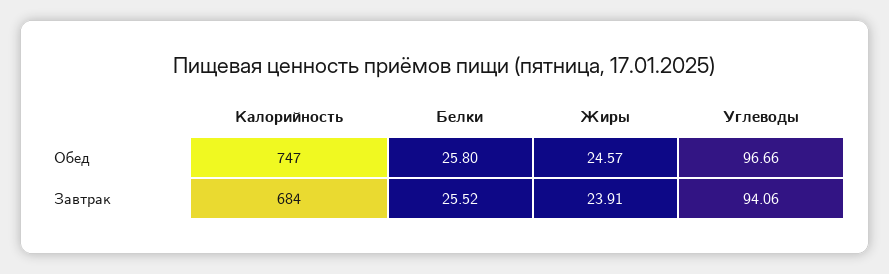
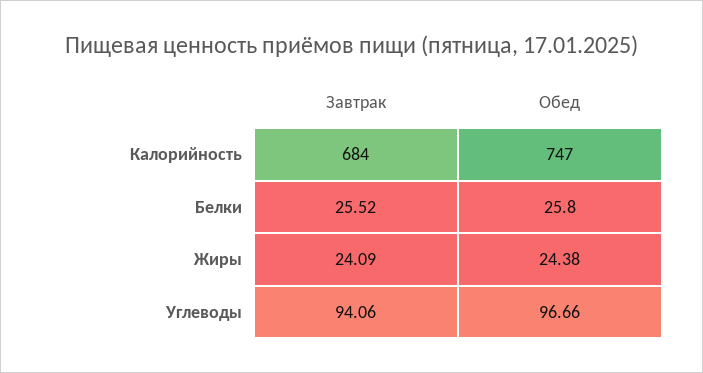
  {
    "Калорийность": {
      "Обед": 747,
      "Завтрак": 684
    },
    "Белки": {
      "Обед": 25.8,
      "Завтрак": 25.52
    },
    "Жиры": {
-     "Обед": 24.57,
+     "Обед": 24.38,
-     "Завтрак": 23.91
+     "Завтрак": 24.09
    },
    "Углеводы": {
      "Обед": 96.66,
      "Завтрак": 94.06
    }
  }

